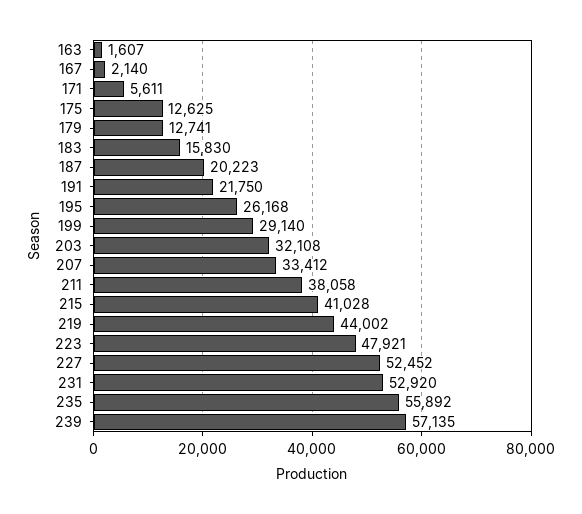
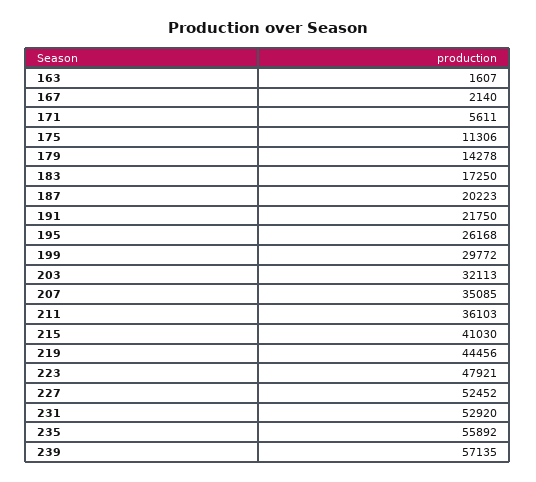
  {
    "163": 1607,
    "167": 2140,
    "171": 5611,
-   "175": 12625,
+   "175": 11306,
-   "179": 12741,
+   "179": 14278,
-   "183": 15830,
+   "183": 17250,
    "187": 20223,
    "191": 21750,
    "195": 26168,
-   "199": 29140,
+   "199": 29772,
-   "203": 32108,
+   "203": 32113,
-   "207": 33412,
+   "207": 35085,
-   "211": 38058,
+   "211": 36103,
-   "215": 41028,
+   "215": 41030,
-   "219": 44002,
+   "219": 44456,
    "223": 47921,
    "227": 52452,
    "231": 52920,
    "235": 55892,
    "239": 57135
  }

